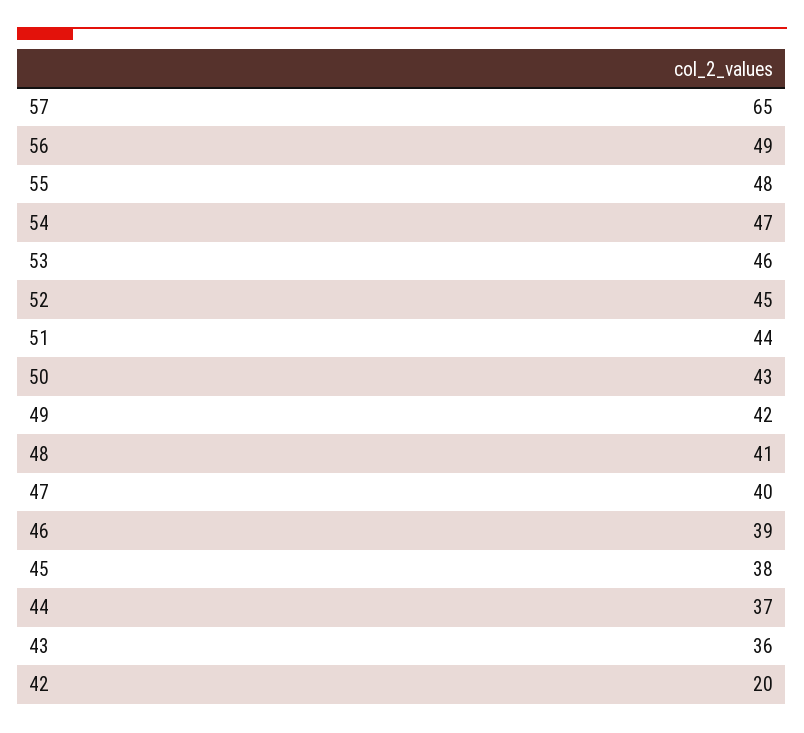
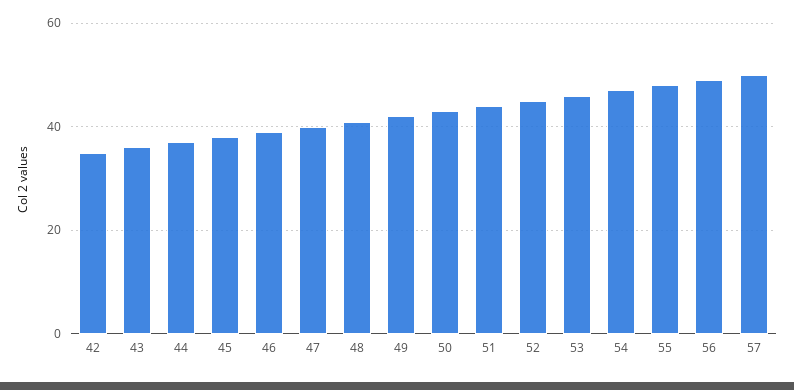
  {
-   "57": 65,
+   "57": 50,
    "56": 49,
    "55": 48,
    "54": 47,
    "53": 46,
    "52": 45,
    "51": 44,
    "50": 43,
    "49": 42,
    "48": 41,
    "47": 40,
    "46": 39,
    "45": 38,
    "44": 37,
    "43": 36,
-   "42": 20
+   "42": 35
  }

